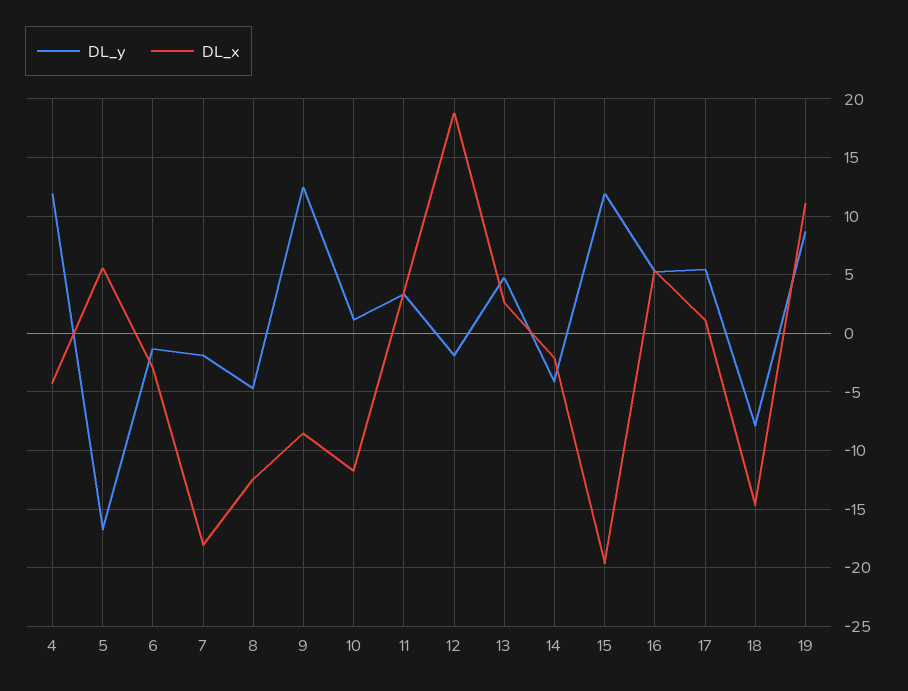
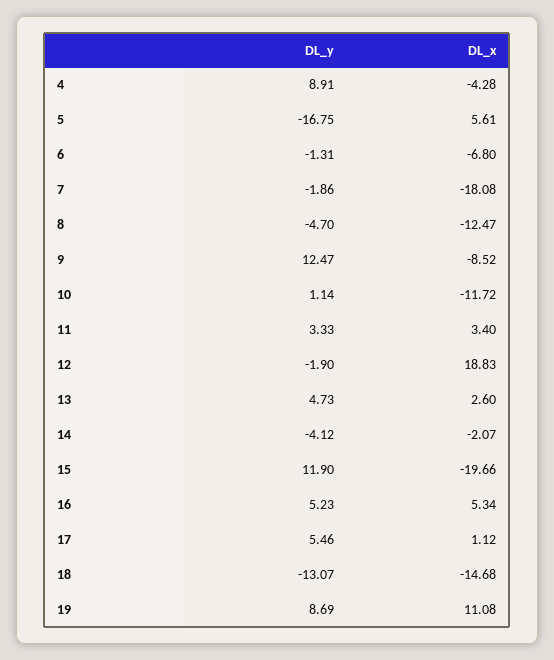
  {
    "DL_y": {
-     "4": 12,
+     "4": 8.91,
      "5": -16.75,
      "6": -1.31,
      "7": -1.86,
      "8": -4.7,
      "9": 12.47,
      "10": 1.14,
      "11": 3.33,
      "12": -1.9,
      "13": 4.73,
      "14": -4.12,
      "15": 11.9,
      "16": 5.23,
      "17": 5.46,
-     "18": -8,
+     "18": -13.07,
      "19": 8.69
    },
    "DL_x": {
      "4": -4.28,
      "5": 5.61,
-     "6": -3,
+     "6": -6.8,
      "7": -18.08,
      "8": -12.47,
      "9": -8.52,
      "10": -11.72,
      "11": 3.4,
      "12": 18.83,
      "13": 2.6,
      "14": -2.07,
      "15": -19.66,
      "16": 5.34,
      "17": 1.12,
      "18": -14.68,
      "19": 11.08
    }
  }

